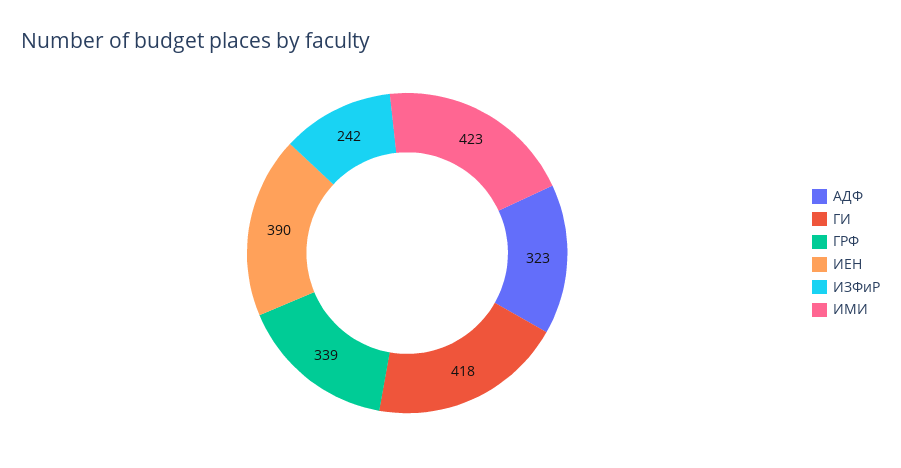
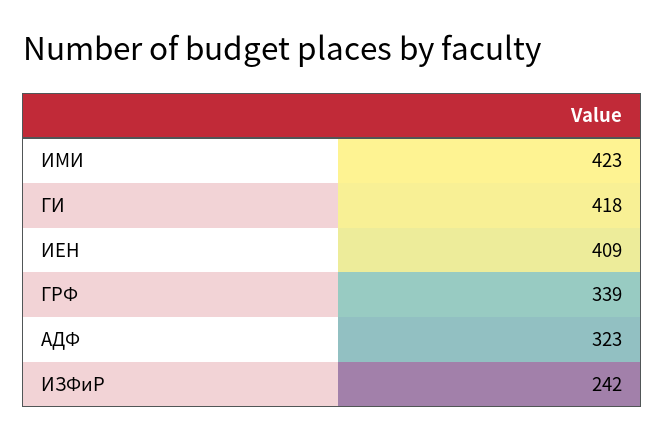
  {
    "АДФ": 323,
    "ГИ": 418,
    "ГРФ": 339,
-   "ИЕН": 390,
+   "ИЕН": 409,
    "ИЗФиР": 242,
    "ИМИ": 423
  }

